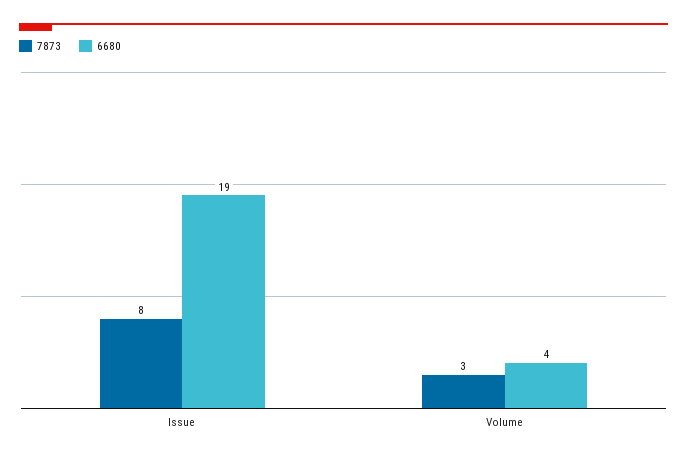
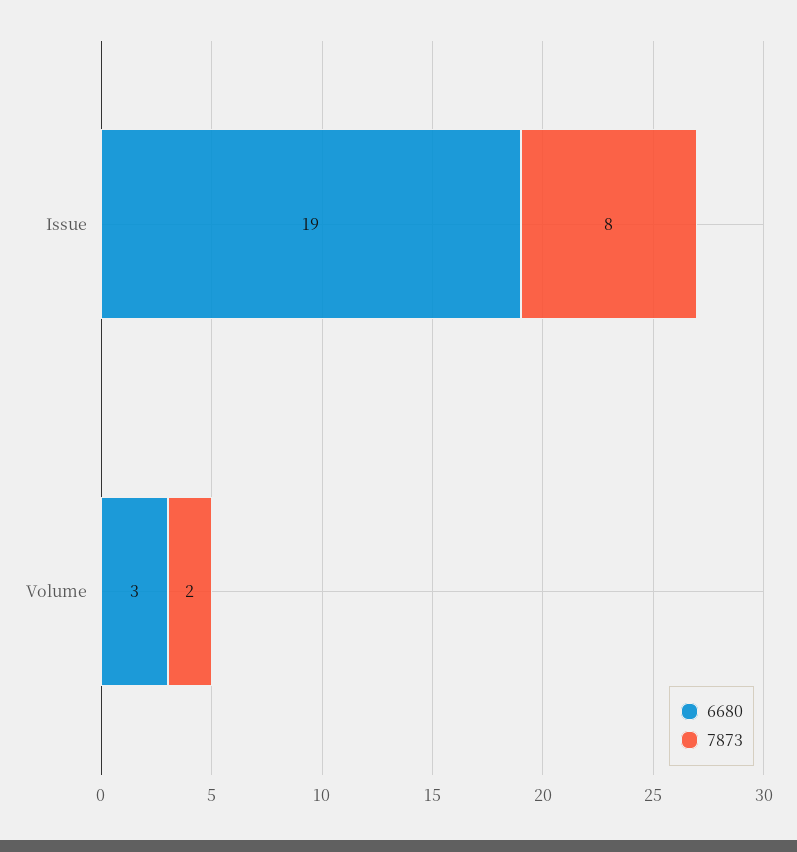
  {
    "7873": {
      "Issue": 8,
-     "Volume": 3
+     "Volume": 2
    },
    "6680": {
      "Issue": 19,
-     "Volume": 4
+     "Volume": 3
    }
  }

